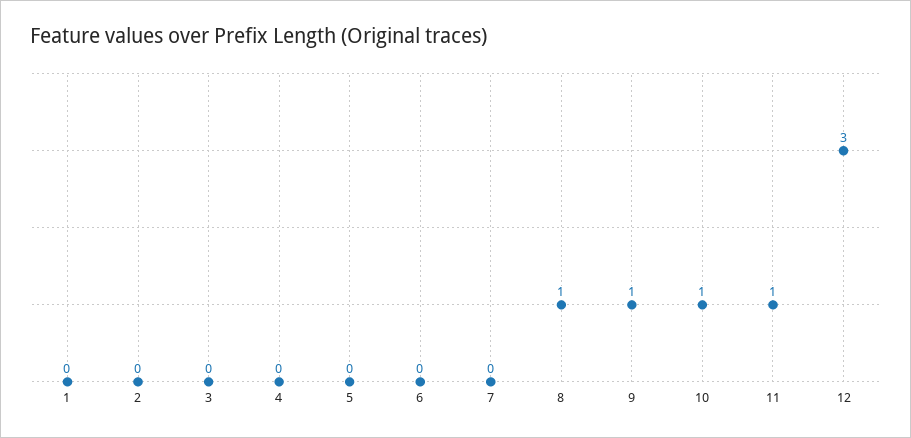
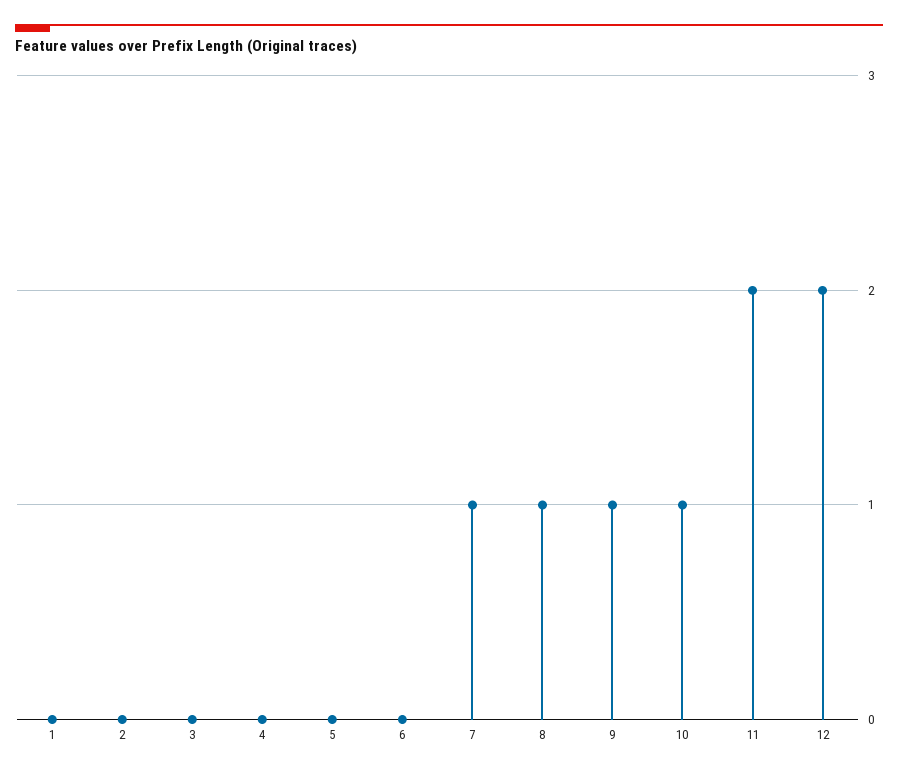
  {
    "1": 0,
    "2": 0,
    "3": 0,
    "4": 0,
    "5": 0,
    "6": 0,
-   "7": 0,
+   "7": 1,
    "8": 1,
    "9": 1,
    "10": 1,
-   "11": 1,
+   "11": 2,
-   "12": 3
+   "12": 2
  }

